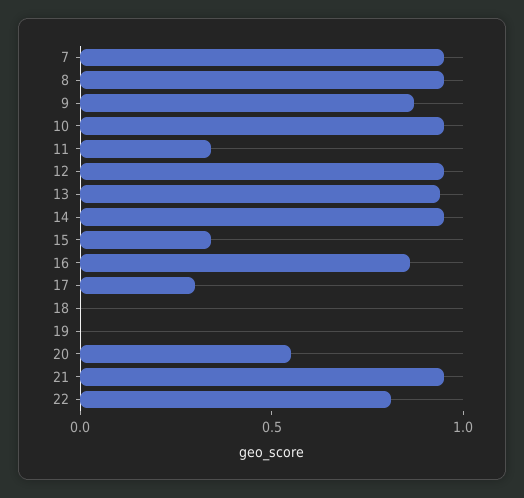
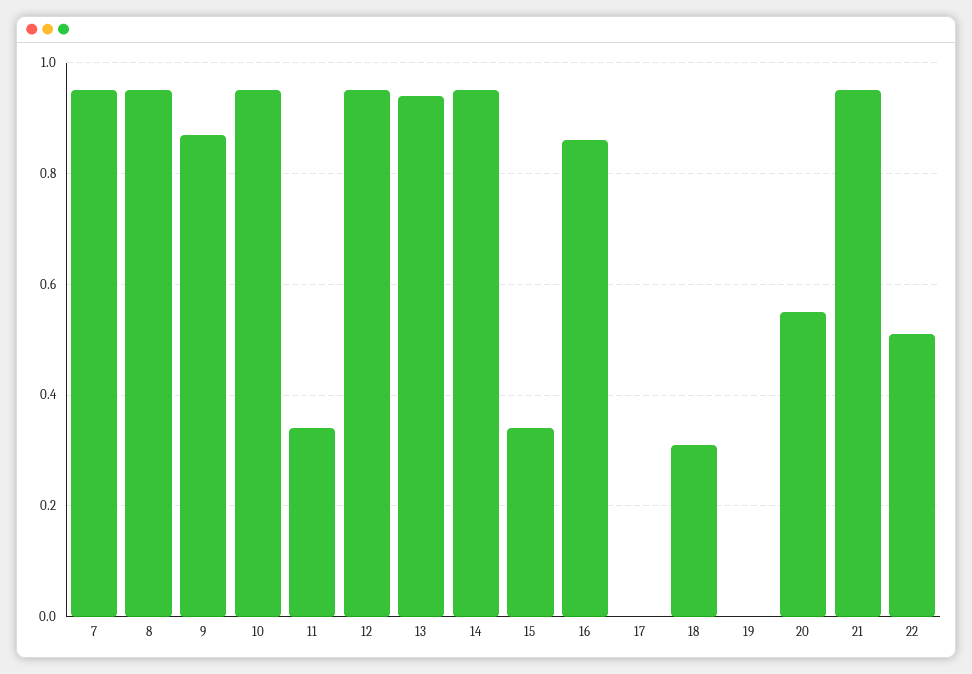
  {
    "7": 0.95,
    "8": 0.95,
    "9": 0.85,
    "10": 0.95,
    "11": 0.35,
    "12": 0.95,
    "13": 0.95,
    "14": 0.95,
    "15": 0.35,
    "16": 0.85,
-   "17": 0.3,
+   "17": 0,
-   "18": 0,
+   "18": 0.3,
    "19": 0,
    "20": 0.55,
    "21": 0.95,
-   "22": 0.8
+   "22": 0.5
  }

